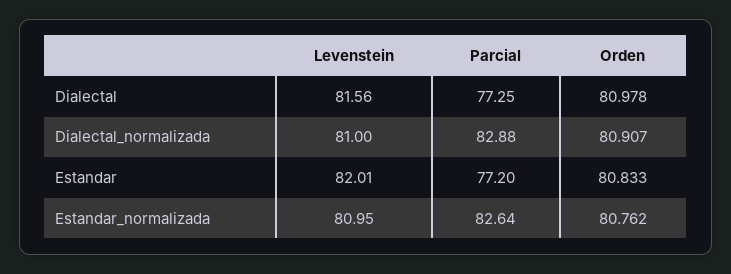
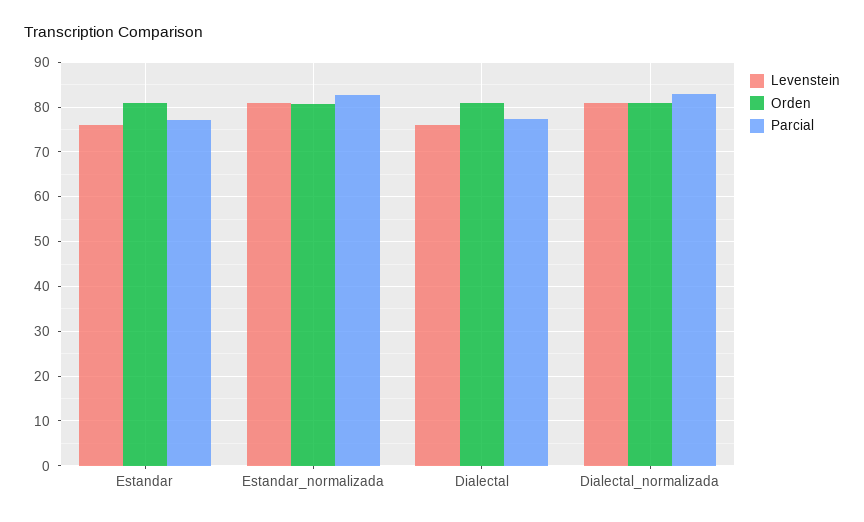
  {
    "Levenstein": {
-     "Dialectal": 81.56,
+     "Dialectal": 76,
      "Dialectal_normalizada": 81,
-     "Estandar": 82.01,
+     "Estandar": 76,
      "Estandar_normalizada": 80.95
    },
    "Parcial": {
      "Dialectal": 77.25,
      "Dialectal_normalizada": 82.88,
      "Estandar": 77.2,
      "Estandar_normalizada": 82.64
    },
    "Orden": {
      "Dialectal": 80.978,
      "Dialectal_normalizada": 80.907,
      "Estandar": 80.833,
      "Estandar_normalizada": 80.762
    }
  }

